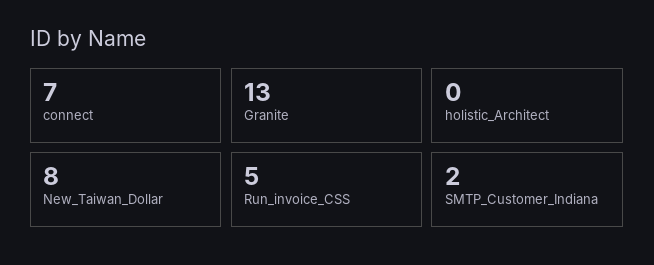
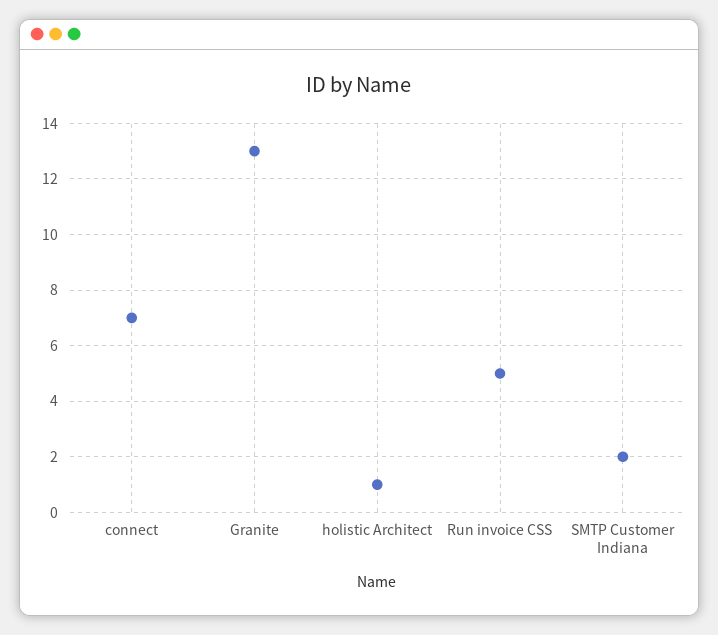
  {
    "connect": 7,
    "Granite": 13,
-   "holistic_Architect": 0,
+   "holistic_Architect": 1,
-   "New_Taiwan_Dollar": 8,
    "Run_invoice_CSS": 5,
    "SMTP_Customer_Indiana": 2
  }

